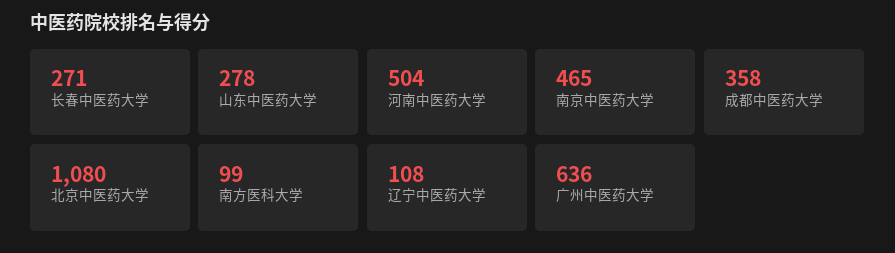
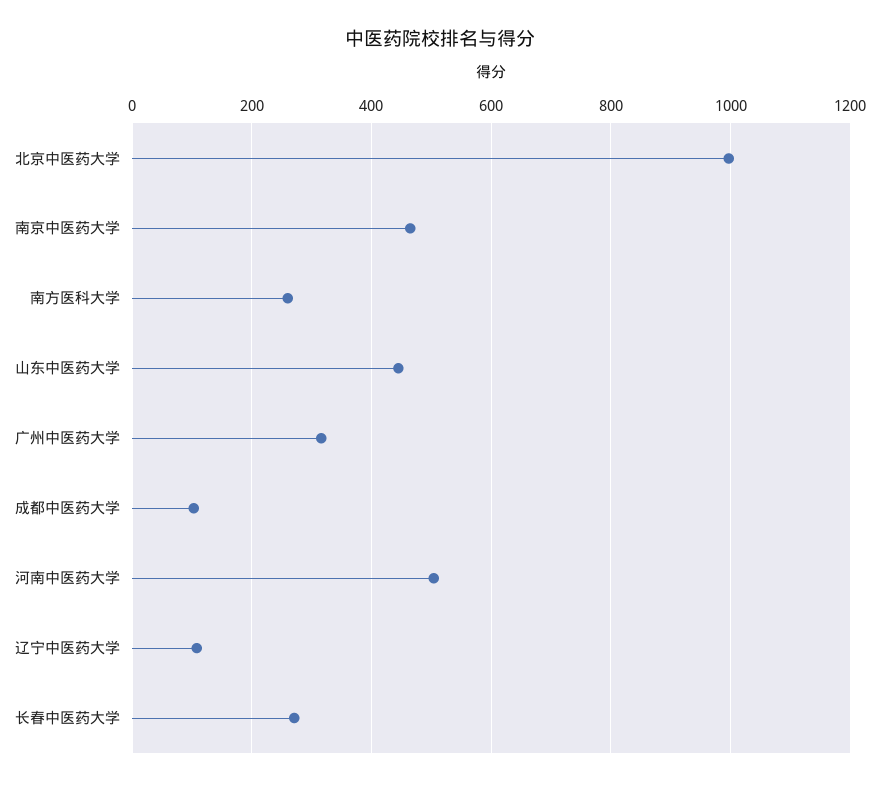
  {
    "长春中医药大学": 271,
-   "山东中医药大学": 278,
+   "山东中医药大学": 440,
    "河南中医药大学": 504,
    "南京中医药大学": 465,
-   "成都中医药大学": 358,
+   "成都中医药大学": 100,
-   "北京中医药大学": 1080,
+   "北京中医药大学": 1000,
-   "南方医科大学": 99,
+   "南方医科大学": 260,
    "辽宁中医药大学": 108,
-   "广州中医药大学": 636
+   "广州中医药大学": 320
  }

